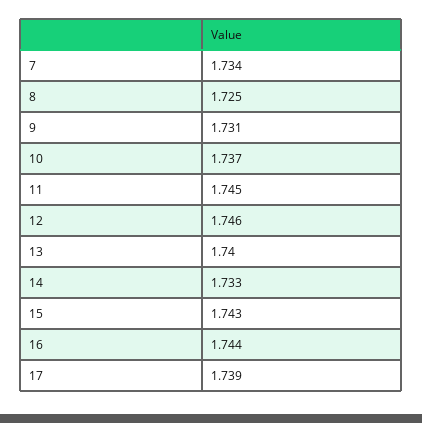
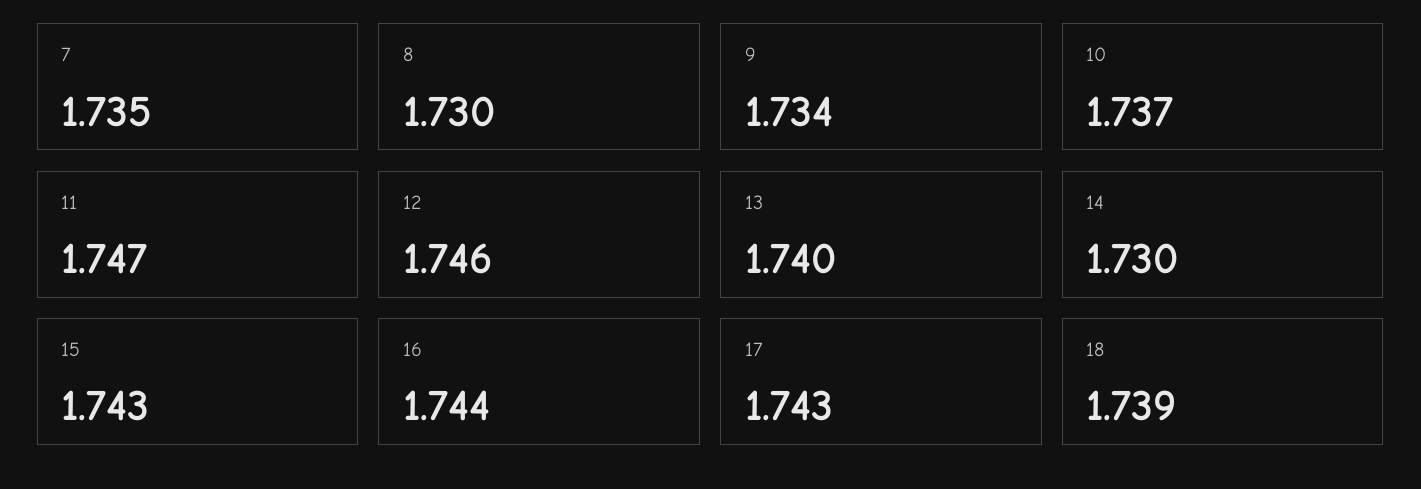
  {
-   "7": 1.734,
+   "7": 1.735,
-   "8": 1.725,
+   "8": 1.73,
-   "9": 1.731,
+   "9": 1.734,
    "10": 1.737,
-   "11": 1.745,
+   "11": 1.747,
    "12": 1.746,
    "13": 1.74,
-   "14": 1.733,
+   "14": 1.73,
    "15": 1.743,
    "16": 1.744,
-   "17": 1.739
+   "17": 1.743,
+   "18": 1.739
  }

